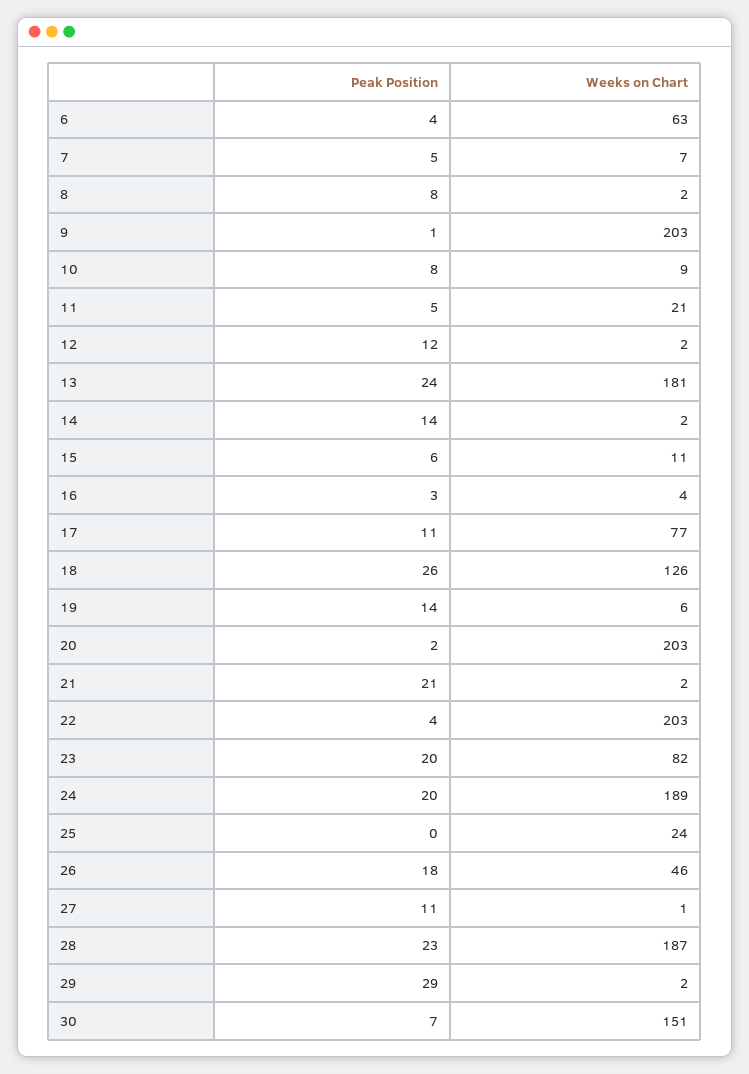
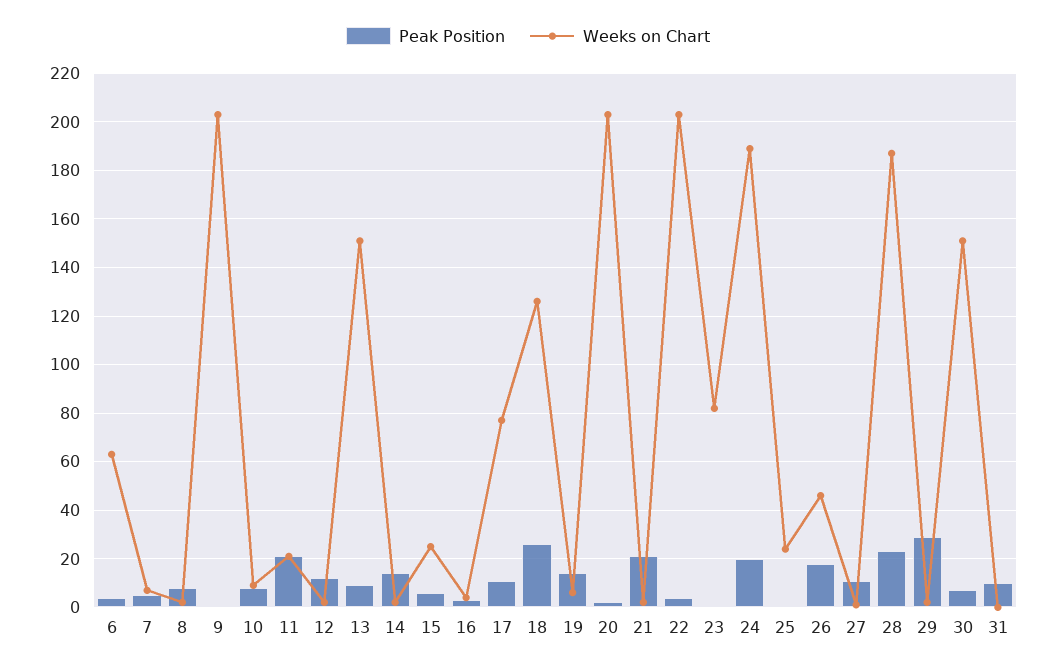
  {
    "Peak Position": {
      "6": 4,
      "7": 5,
      "8": 8,
      "9": 1,
      "10": 8,
-     "11": 5,
+     "11": 20,
      "12": 12,
-     "13": 24,
+     "13": 10,
      "14": 14,
      "15": 6,
      "16": 3,
      "17": 11,
      "18": 26,
      "19": 14,
      "20": 2,
      "21": 21,
      "22": 4,
-     "23": 20,
+     "23": 0,
      "24": 20,
      "25": 0,
      "26": 18,
      "27": 11,
      "28": 23,
      "29": 29,
-     "30": 7
+     "30": 7,
+     "31": 10
    },
    "Weeks on Chart": {
      "6": 63,
      "7": 7,
      "8": 2,
      "9": 203,
      "10": 9,
      "11": 21,
      "12": 2,
-     "13": 181,
+     "13": 150,
      "14": 2,
-     "15": 11,
+     "15": 25,
      "16": 4,
      "17": 77,
      "18": 126,
      "19": 6,
      "20": 203,
      "21": 2,
      "22": 203,
      "23": 82,
      "24": 189,
      "25": 24,
      "26": 46,
      "27": 1,
      "28": 187,
      "29": 2,
-     "30": 151
+     "30": 151,
+     "31": 0
    }
  }

